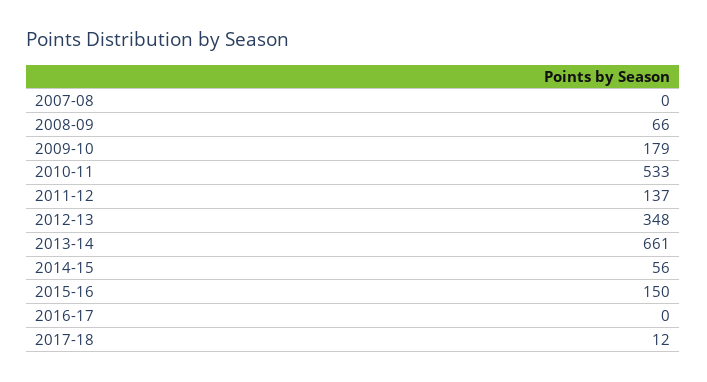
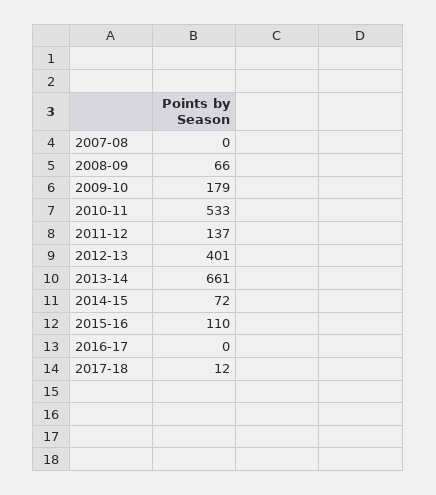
  {
    "2007-08": 0,
    "2008-09": 66,
    "2009-10": 179,
    "2010-11": 533,
    "2011-12": 137,
-   "2012-13": 348,
+   "2012-13": 401,
    "2013-14": 661,
-   "2014-15": 56,
+   "2014-15": 72,
-   "2015-16": 150,
+   "2015-16": 110,
    "2016-17": 0,
    "2017-18": 12
  }

